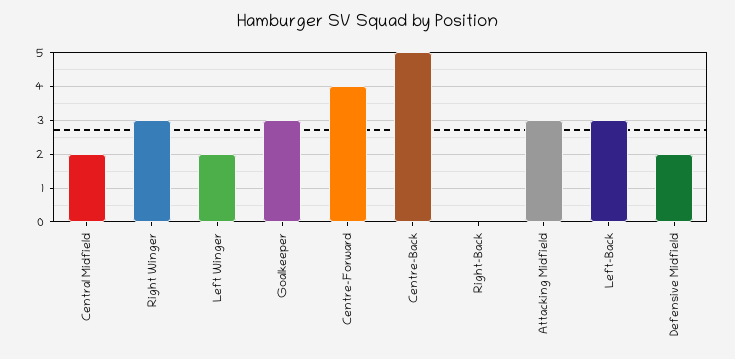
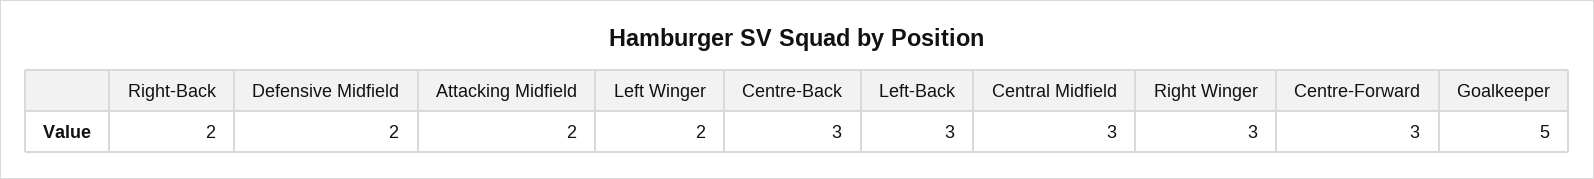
  {
-   "Central Midfield": 2,
+   "Central Midfield": 3,
    "Right Winger": 3,
    "Left Winger": 2,
-   "Goalkeeper": 3,
+   "Goalkeeper": 5,
-   "Centre-Forward": 4,
+   "Centre-Forward": 3,
-   "Centre-Back": 5,
+   "Centre-Back": 3,
-   "Right-Back": 0,
+   "Right-Back": 2,
-   "Attacking Midfield": 3,
+   "Attacking Midfield": 2,
    "Left-Back": 3,
    "Defensive Midfield": 2
  }

